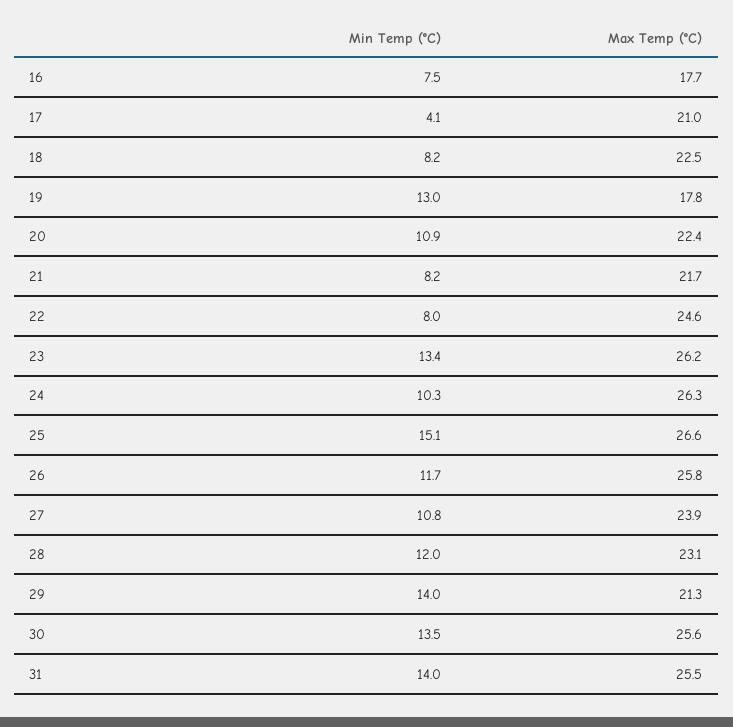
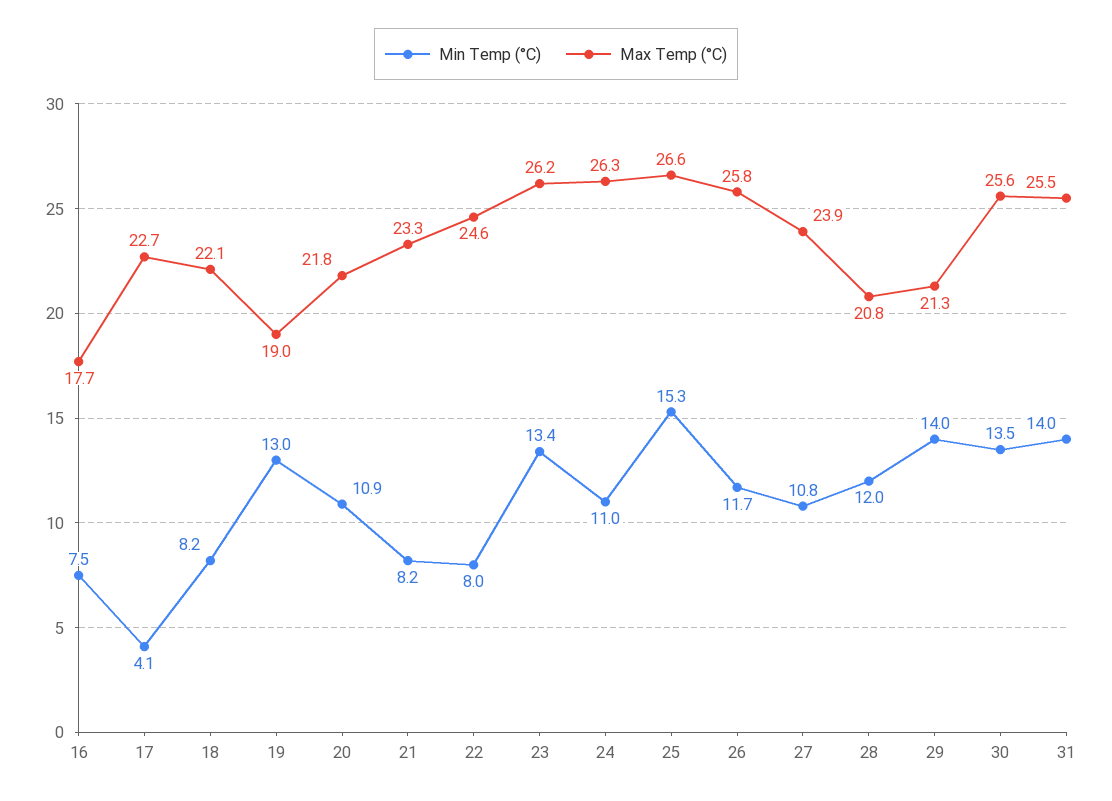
  {
    "Min Temp (°C)": {
      "16": 7.5,
      "17": 4.1,
      "18": 8.2,
      "19": 13,
      "20": 10.9,
      "21": 8.2,
      "22": 8,
      "23": 13.4,
-     "24": 10.3,
+     "24": 11,
-     "25": 15.1,
+     "25": 15.3,
      "26": 11.7,
      "27": 10.8,
      "28": 12,
      "29": 14,
      "30": 13.5,
      "31": 14
    },
    "Max Temp (°C)": {
      "16": 17.7,
-     "17": 21,
+     "17": 22.7,
-     "18": 22.5,
+     "18": 22.1,
-     "19": 17.8,
+     "19": 19,
-     "20": 22.4,
+     "20": 21.8,
-     "21": 21.7,
+     "21": 23.3,
      "22": 24.6,
      "23": 26.2,
      "24": 26.3,
      "25": 26.6,
      "26": 25.8,
      "27": 23.9,
-     "28": 23.1,
+     "28": 20.8,
      "29": 21.3,
      "30": 25.6,
      "31": 25.5
    }
  }

